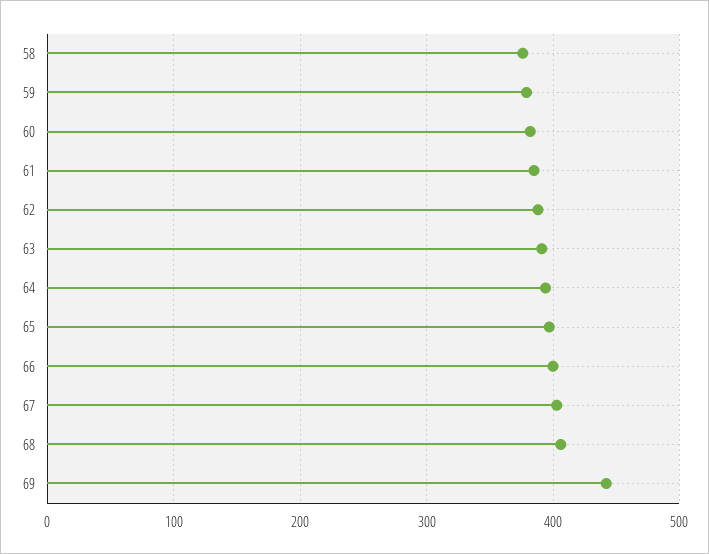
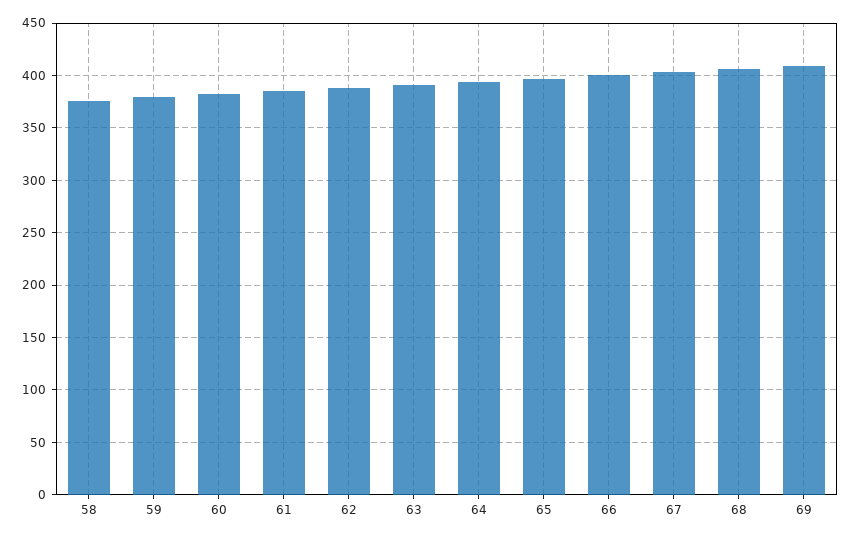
  {
    "58": 380,
    "59": 380,
    "60": 380,
    "61": 390,
    "62": 390,
    "63": 390,
    "64": 390,
    "65": 400,
    "66": 400,
    "67": 400,
    "68": 410,
-   "69": 440
+   "69": 410
  }

